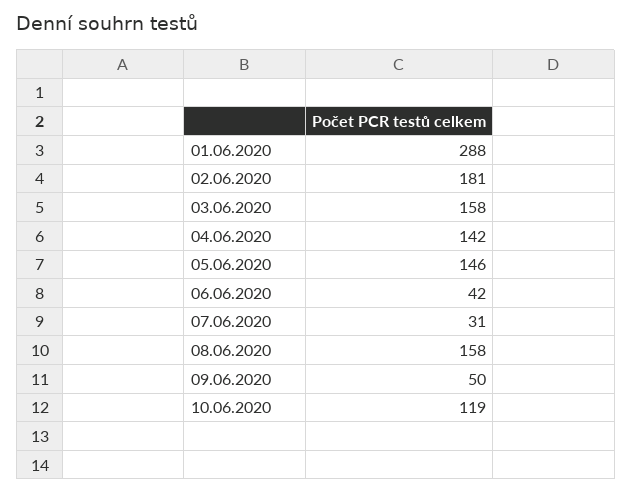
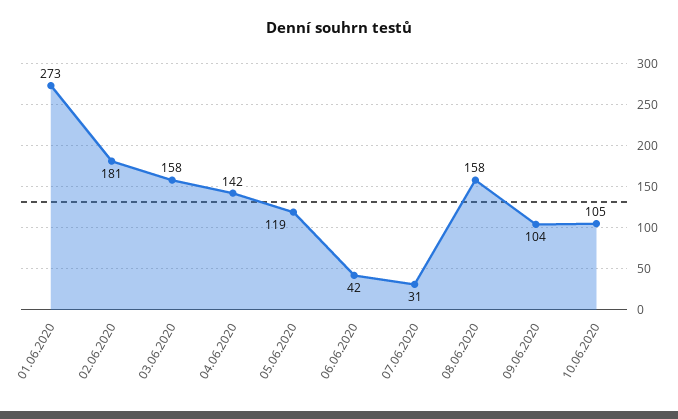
  {
-   "01.06.2020": 288,
+   "01.06.2020": 273,
    "02.06.2020": 181,
    "03.06.2020": 158,
    "04.06.2020": 142,
-   "05.06.2020": 146,
+   "05.06.2020": 119,
    "06.06.2020": 42,
    "07.06.2020": 31,
    "08.06.2020": 158,
-   "09.06.2020": 50,
+   "09.06.2020": 104,
-   "10.06.2020": 119
+   "10.06.2020": 105
  }

